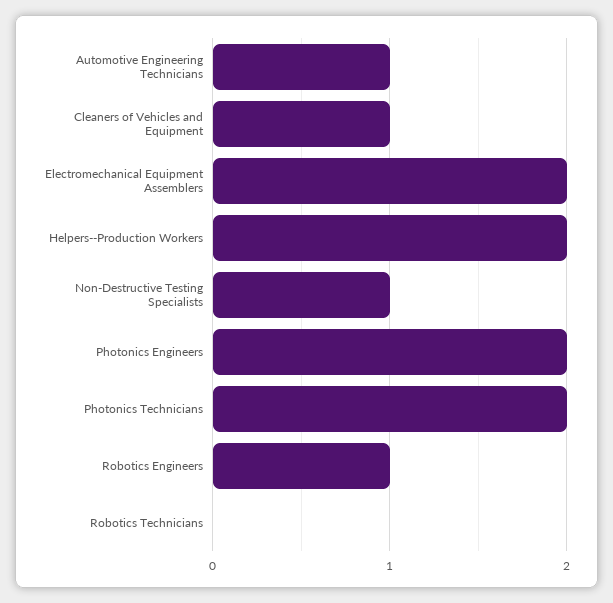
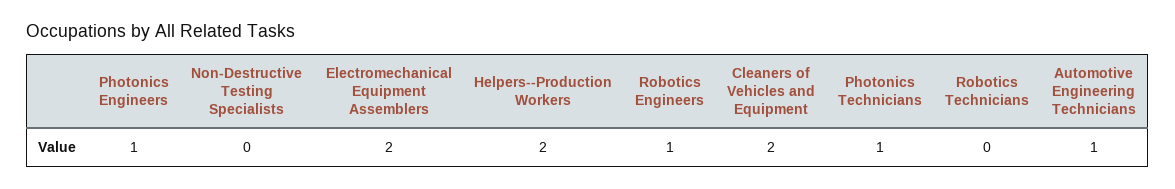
  {
    "Automotive Engineering Technicians": 1,
-   "Cleaners of Vehicles and Equipment": 1,
+   "Cleaners of Vehicles and Equipment": 2,
    "Electromechanical Equipment Assemblers": 2,
    "Helpers--Production Workers": 2,
-   "Non-Destructive Testing Specialists": 1,
+   "Non-Destructive Testing Specialists": 0,
-   "Photonics Engineers": 2,
+   "Photonics Engineers": 1,
-   "Photonics Technicians": 2,
+   "Photonics Technicians": 1,
    "Robotics Engineers": 1,
    "Robotics Technicians": 0
  }

